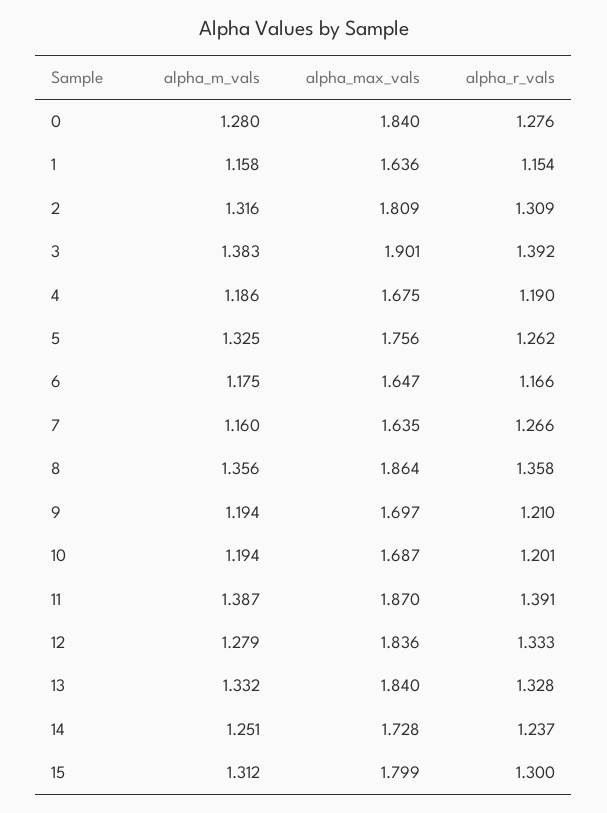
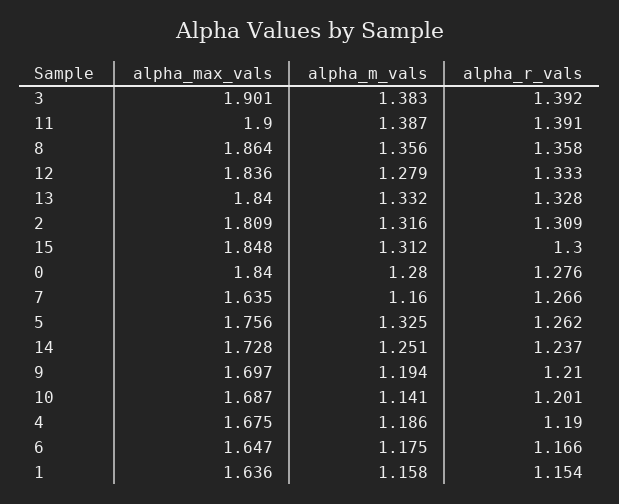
  {
    "alpha_m_vals": {
      "0": 1.28,
      "1": 1.158,
      "2": 1.316,
      "3": 1.383,
      "4": 1.186,
      "5": 1.325,
      "6": 1.175,
      "7": 1.16,
      "8": 1.356,
      "9": 1.194,
-     "10": 1.194,
+     "10": 1.141,
      "11": 1.387,
      "12": 1.279,
      "13": 1.332,
      "14": 1.251,
      "15": 1.312
    },
    "alpha_max_vals": {
      "0": 1.84,
      "1": 1.636,
      "2": 1.809,
      "3": 1.901,
      "4": 1.675,
      "5": 1.756,
      "6": 1.647,
      "7": 1.635,
      "8": 1.864,
      "9": 1.697,
      "10": 1.687,
-     "11": 1.87,
+     "11": 1.9,
      "12": 1.836,
      "13": 1.84,
      "14": 1.728,
-     "15": 1.799
+     "15": 1.848
    },
    "alpha_r_vals": {
      "0": 1.276,
      "1": 1.154,
      "2": 1.309,
      "3": 1.392,
      "4": 1.19,
      "5": 1.262,
      "6": 1.166,
      "7": 1.266,
      "8": 1.358,
      "9": 1.21,
      "10": 1.201,
      "11": 1.391,
      "12": 1.333,
      "13": 1.328,
      "14": 1.237,
      "15": 1.3
    }
  }

